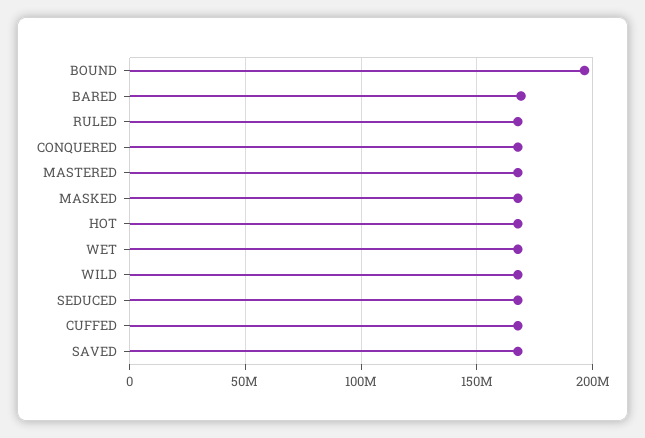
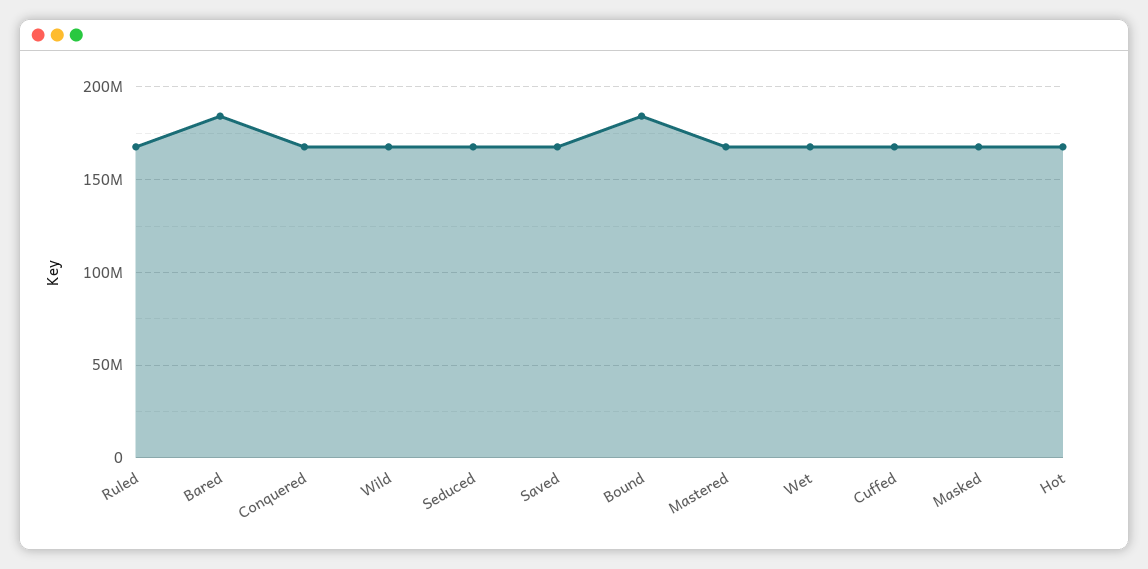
  {
-   "BOUND": 195000000,
+   "BOUND": 185000000,
-   "BARED": 170000000,
+   "BARED": 185000000,
    "RULED": 170000000,
    "CONQUERED": 170000000,
    "MASTERED": 170000000,
    "MASKED": 170000000,
    "HOT": 170000000,
    "WET": 170000000,
    "WILD": 170000000,
    "SEDUCED": 170000000,
    "CUFFED": 170000000,
    "SAVED": 170000000
  }

